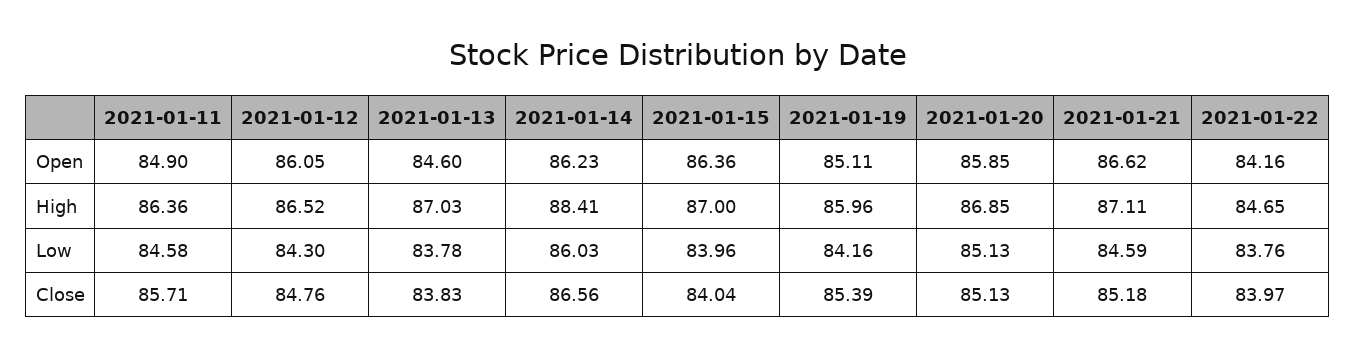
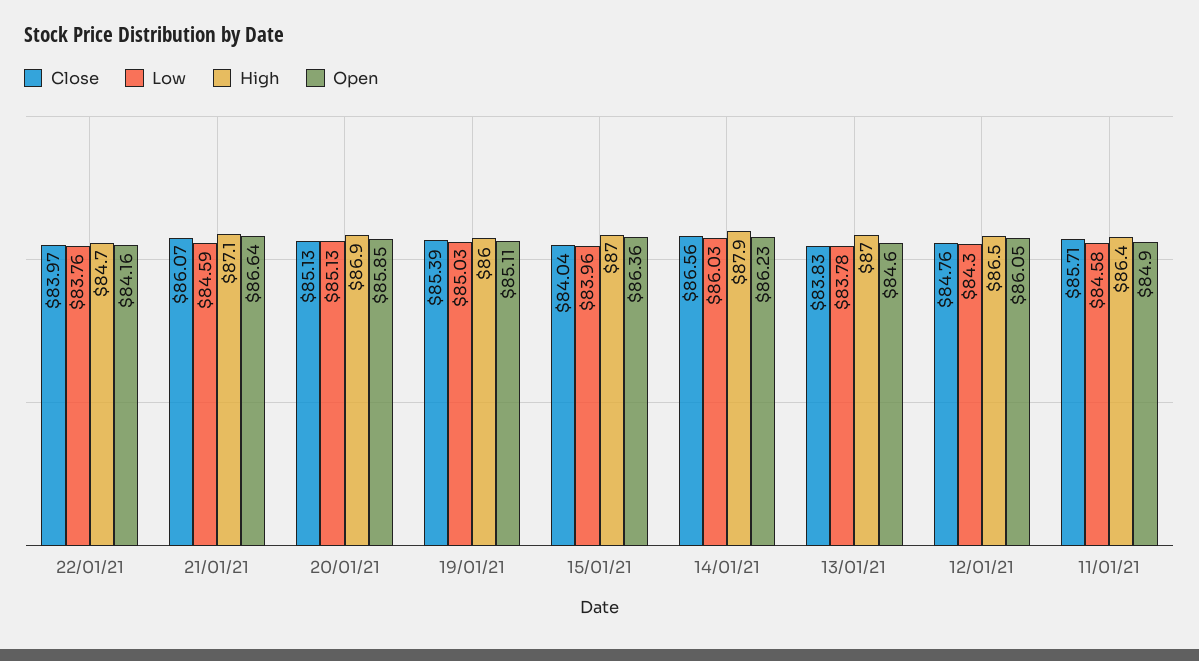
  {
    "Open": {
      "2021-01-11": 84.9,
      "2021-01-12": 86.05,
      "2021-01-13": 84.6,
      "2021-01-14": 86.23,
      "2021-01-15": 86.36,
      "2021-01-19": 85.11,
      "2021-01-20": 85.85,
-     "2021-01-21": 86.62,
+     "2021-01-21": 86.64,
      "2021-01-22": 84.16
    },
    "High": {
      "2021-01-11": 86.36,
      "2021-01-12": 86.52,
      "2021-01-13": 87.03,
-     "2021-01-14": 88.41,
+     "2021-01-14": 87.9,
      "2021-01-15": 87,
      "2021-01-19": 85.96,
      "2021-01-20": 86.85,
      "2021-01-21": 87.11,
      "2021-01-22": 84.65
    },
    "Low": {
      "2021-01-11": 84.58,
      "2021-01-12": 84.3,
      "2021-01-13": 83.78,
      "2021-01-14": 86.03,
      "2021-01-15": 83.96,
-     "2021-01-19": 84.16,
+     "2021-01-19": 85.03,
      "2021-01-20": 85.13,
      "2021-01-21": 84.59,
      "2021-01-22": 83.76
    },
    "Close": {
      "2021-01-11": 85.71,
      "2021-01-12": 84.76,
      "2021-01-13": 83.83,
      "2021-01-14": 86.56,
      "2021-01-15": 84.04,
      "2021-01-19": 85.39,
      "2021-01-20": 85.13,
-     "2021-01-21": 85.18,
+     "2021-01-21": 86.07,
      "2021-01-22": 83.97
    }
  }

